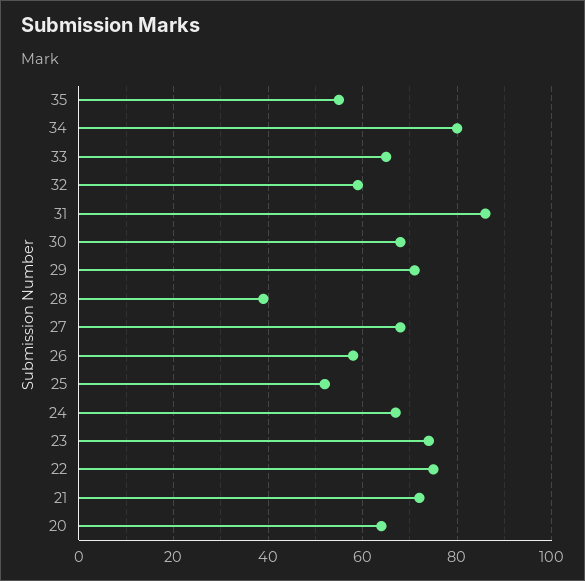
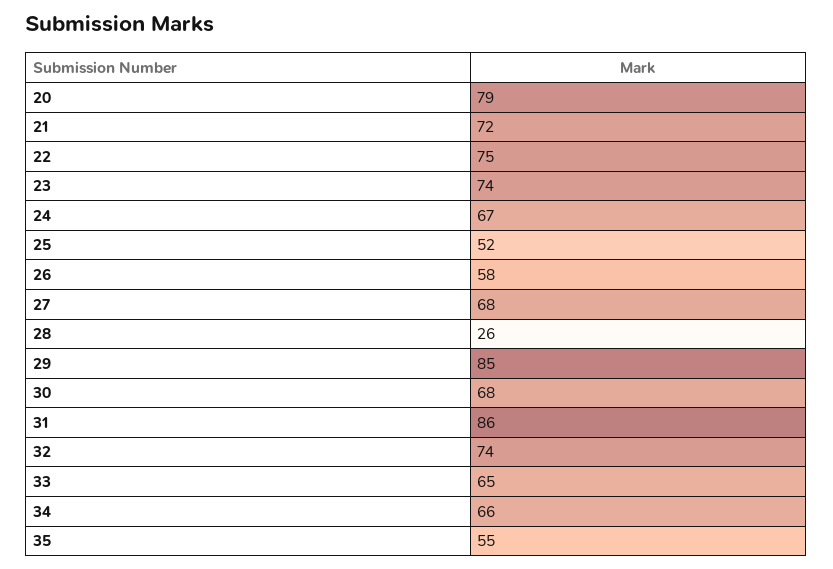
  {
    "35": 55,
-   "34": 80,
+   "34": 66,
    "33": 65,
-   "32": 60,
+   "32": 74,
    "31": 86,
    "30": 68,
-   "29": 70,
+   "29": 85,
-   "28": 40,
+   "28": 26,
    "27": 68,
    "26": 58,
    "25": 52,
    "24": 67,
    "23": 74,
    "22": 75,
    "21": 72,
-   "20": 65
+   "20": 79
  }

